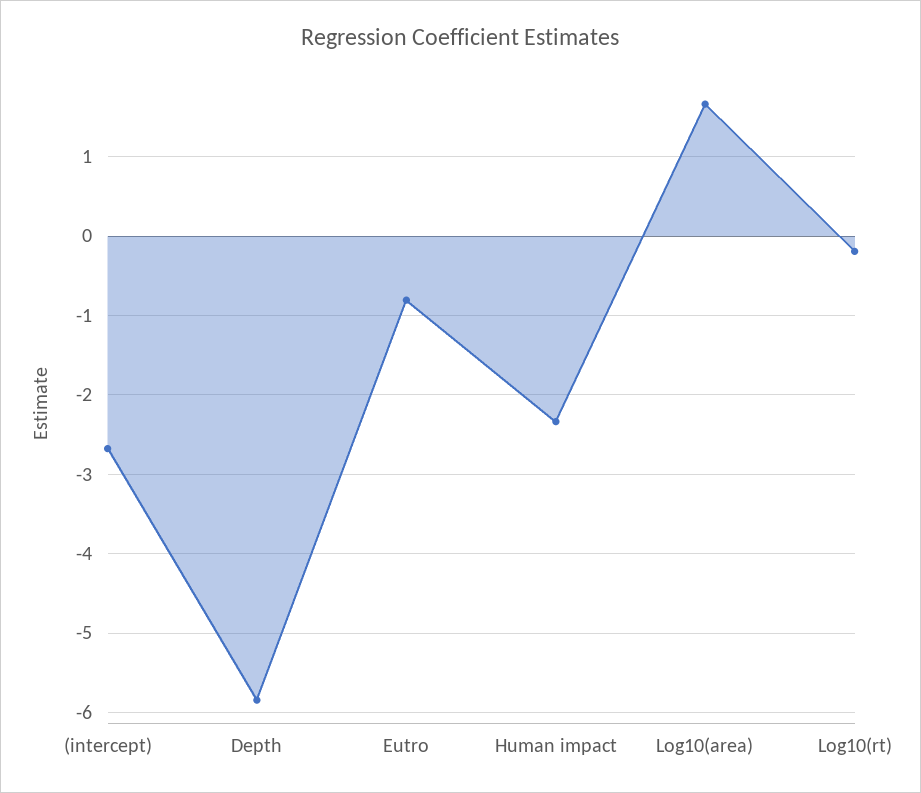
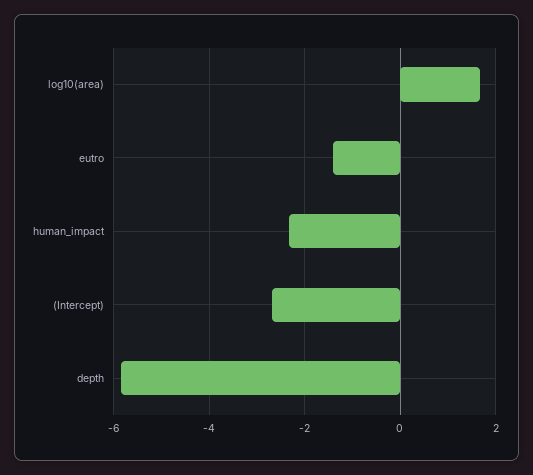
  {
    "(intercept)": -2.7,
    "Depth": -5.8,
-   "Eutro": -0.8,
+   "Eutro": -1.4,
    "Human impact": -2.3,
-   "Log10(area)": 1.7,
+   "Log10(area)": 1.7
-   "Log10(rt)": -0.2
  }

